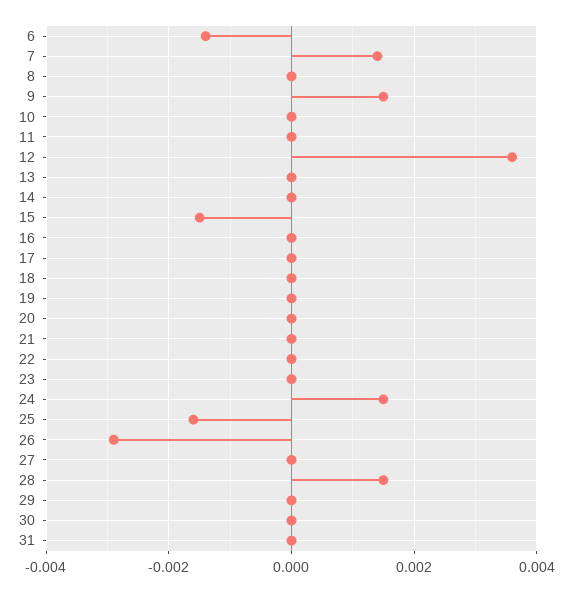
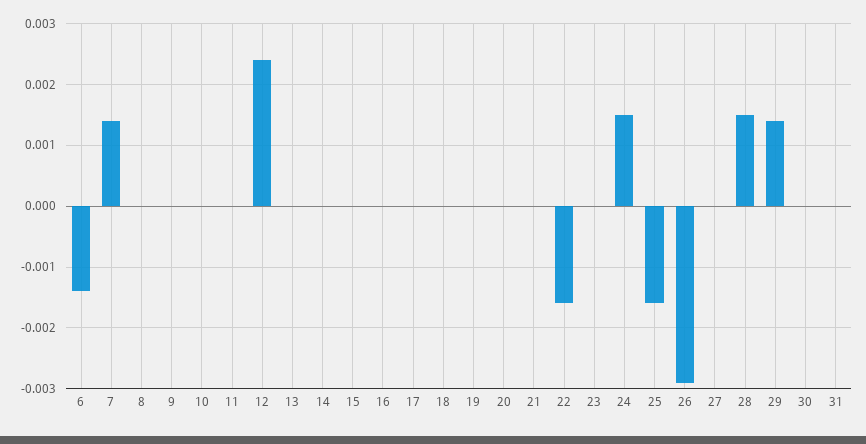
  {
    "6": -0.0014,
    "7": 0.0014,
    "8": 0,
-   "9": 0.0015,
+   "9": 0,
    "10": 0,
    "11": 0,
-   "12": 0.0035,
+   "12": 0.0024,
    "13": 0,
    "14": 0,
-   "15": -0.0015,
+   "15": 0,
    "16": 0,
    "17": 0,
    "18": 0,
    "19": 0,
    "20": 0,
    "21": 0,
-   "22": 0,
+   "22": -0.0016,
    "23": 0,
    "24": 0.0015,
    "25": -0.0016,
    "26": -0.0029,
    "27": 0,
    "28": 0.0015,
-   "29": 0,
+   "29": 0.0014,
    "30": 0,
    "31": 0
  }

